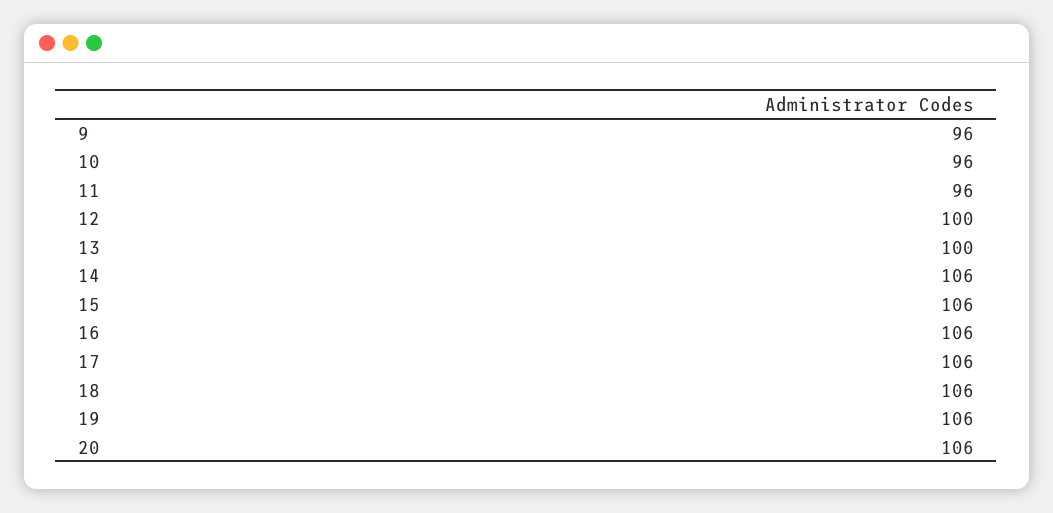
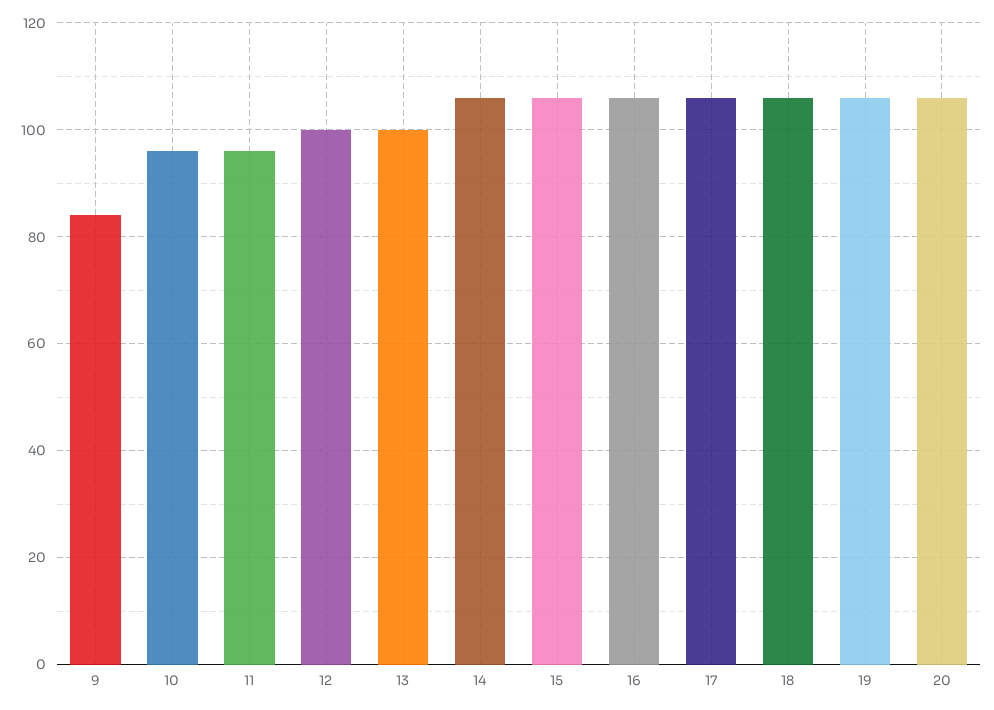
  {
-   "9": 96,
+   "9": 85,
    "10": 96,
    "11": 96,
    "12": 100,
    "13": 100,
    "14": 106,
    "15": 106,
    "16": 106,
    "17": 106,
    "18": 106,
    "19": 106,
    "20": 106
  }

